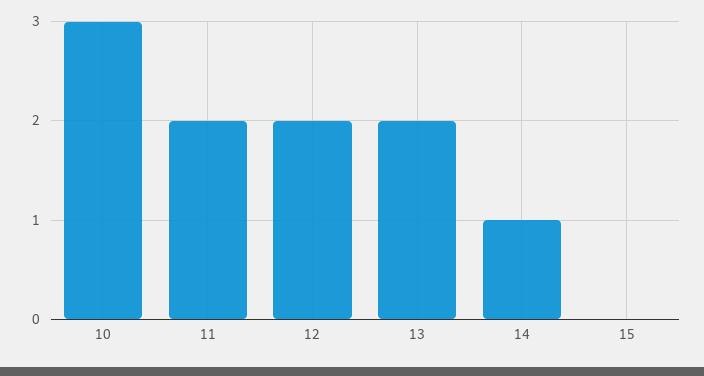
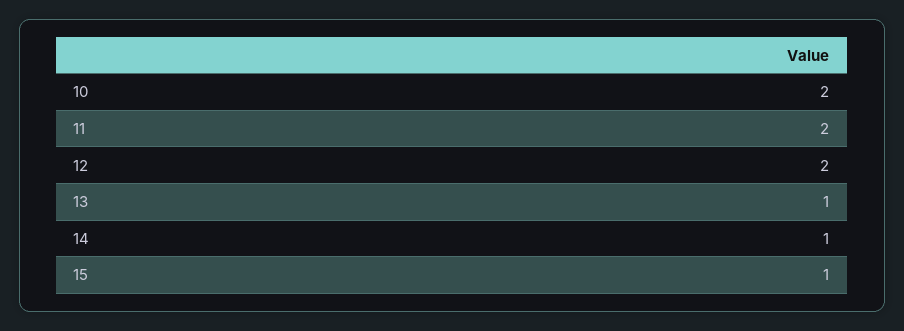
  {
-   "10": 3,
+   "10": 2,
    "11": 2,
    "12": 2,
-   "13": 2,
+   "13": 1,
    "14": 1,
-   "15": 0
+   "15": 1
  }

